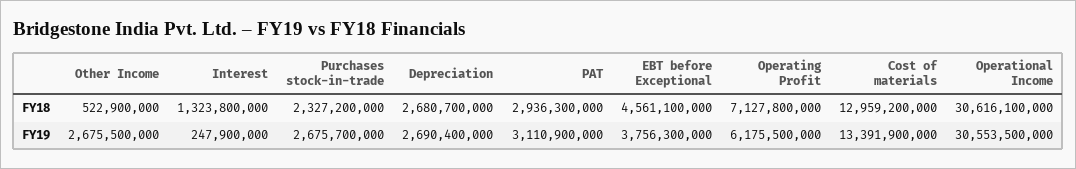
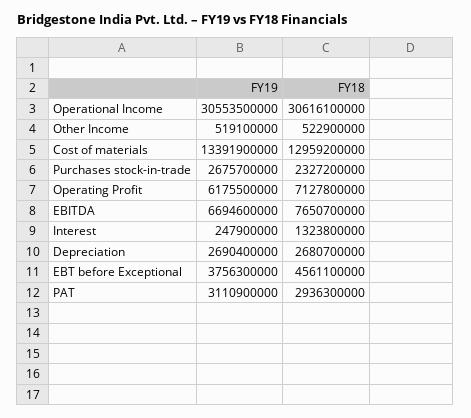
  {
    "Other Income": {
      "FY18": 522900000,
-     "FY19": 2675500000
+     "FY19": 519100000
    },
    "Interest": {
      "FY18": 1323800000,
      "FY19": 247900000
    },
    "Purchases stock-in-trade": {
      "FY18": 2327200000,
      "FY19": 2675700000
    },
    "Depreciation": {
      "FY18": 2680700000,
      "FY19": 2690400000
    },
    "PAT": {
      "FY18": 2936300000,
      "FY19": 3110900000
    },
    "EBT before Exceptional": {
      "FY18": 4561100000,
      "FY19": 3756300000
    },
    "Operating Profit": {
      "FY18": 7127800000,
      "FY19": 6175500000
    },
    "Cost of materials": {
      "FY18": 12959200000,
      "FY19": 13391900000
    },
    "Operational Income": {
      "FY18": 30616100000,
      "FY19": 30553500000
-   }
+   },
+   "EBITDA": {
+     "FY19": 6694600000,
+     "FY18": 7650700000
+   }
  }

